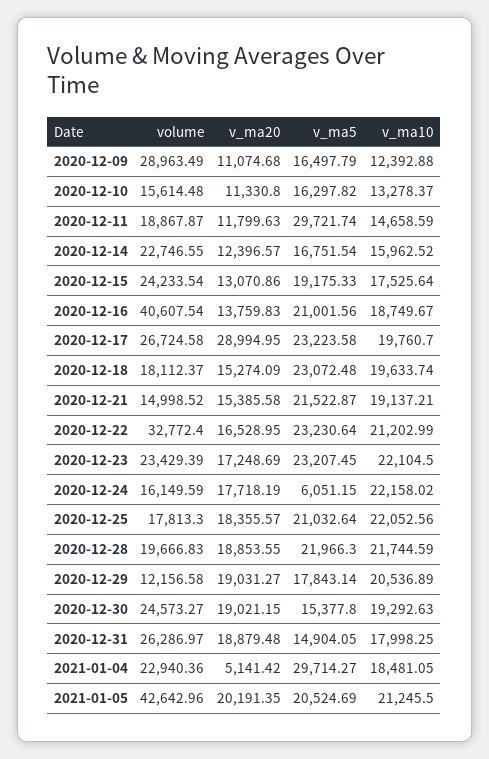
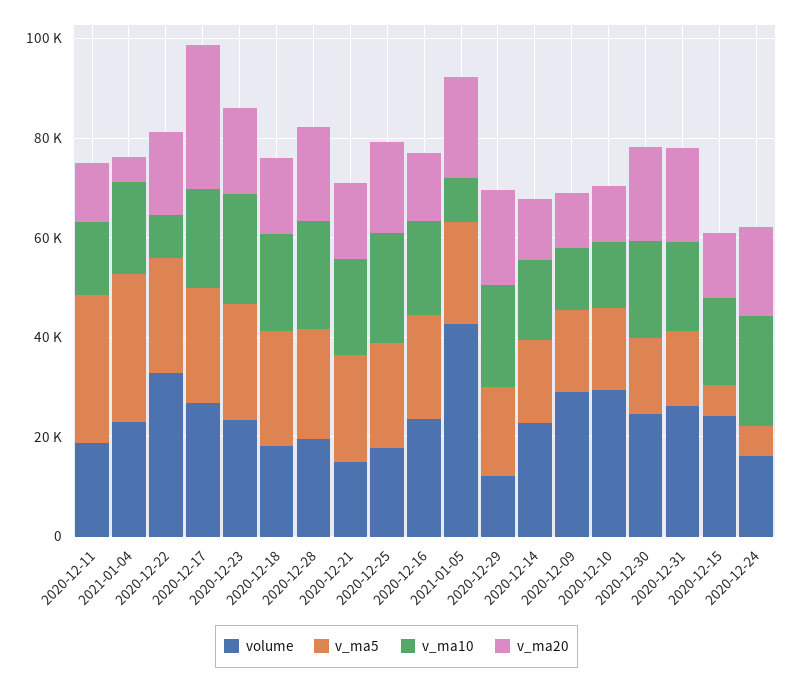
  {
    "volume": {
      "2020-12-09": 28963.49,
-     "2020-12-10": 15614.48,
+     "2020-12-10": 30000,
      "2020-12-11": 18867.87,
      "2020-12-14": 22746.55,
      "2020-12-15": 24233.54,
-     "2020-12-16": 40607.54,
+     "2020-12-16": 25000,
      "2020-12-17": 26724.58,
      "2020-12-18": 18112.37,
      "2020-12-21": 14998.52,
      "2020-12-22": 32772.4,
      "2020-12-23": 23429.39,
      "2020-12-24": 16149.59,
      "2020-12-25": 17813.3,
      "2020-12-28": 19666.83,
      "2020-12-29": 12156.58,
      "2020-12-30": 24573.27,
      "2020-12-31": 26286.97,
      "2021-01-04": 22940.36,
      "2021-01-05": 42642.96
    },
    "v_ma20": {
      "2020-12-09": 11074.68,
      "2020-12-10": 11330.8,
      "2020-12-11": 11799.63,
      "2020-12-14": 12396.57,
      "2020-12-15": 13070.86,
      "2020-12-16": 13759.83,
      "2020-12-17": 28994.95,
      "2020-12-18": 15274.09,
      "2020-12-21": 15385.58,
      "2020-12-22": 16528.95,
      "2020-12-23": 17248.69,
      "2020-12-24": 17718.19,
      "2020-12-25": 18355.57,
      "2020-12-28": 18853.55,
      "2020-12-29": 19031.27,
      "2020-12-30": 19021.15,
      "2020-12-31": 18879.48,
      "2021-01-04": 5141.42,
      "2021-01-05": 20191.35
    },
    "v_ma5": {
      "2020-12-09": 16497.79,
      "2020-12-10": 16297.82,
      "2020-12-11": 29721.74,
      "2020-12-14": 16751.54,
-     "2020-12-15": 19175.33,
+     "2020-12-15": 5000,
      "2020-12-16": 21001.56,
      "2020-12-17": 23223.58,
      "2020-12-18": 23072.48,
      "2020-12-21": 21522.87,
      "2020-12-22": 23230.64,
      "2020-12-23": 23207.45,
      "2020-12-24": 6051.15,
      "2020-12-25": 21032.64,
      "2020-12-28": 21966.3,
      "2020-12-29": 17843.14,
      "2020-12-30": 15377.8,
      "2020-12-31": 14904.05,
      "2021-01-04": 29714.27,
      "2021-01-05": 20524.69
    },
    "v_ma10": {
      "2020-12-09": 12392.88,
      "2020-12-10": 13278.37,
      "2020-12-11": 14658.59,
      "2020-12-14": 15962.52,
      "2020-12-15": 17525.64,
      "2020-12-16": 18749.67,
      "2020-12-17": 19760.7,
      "2020-12-18": 19633.74,
      "2020-12-21": 19137.21,
-     "2020-12-22": 21202.99,
+     "2020-12-22": 10000,
      "2020-12-23": 22104.5,
      "2020-12-24": 22158.02,
      "2020-12-25": 22052.56,
      "2020-12-28": 21744.59,
      "2020-12-29": 20536.89,
      "2020-12-30": 19292.63,
      "2020-12-31": 17998.25,
      "2021-01-04": 18481.05,
-     "2021-01-05": 21245.5
+     "2021-01-05": 10000
    }
  }

